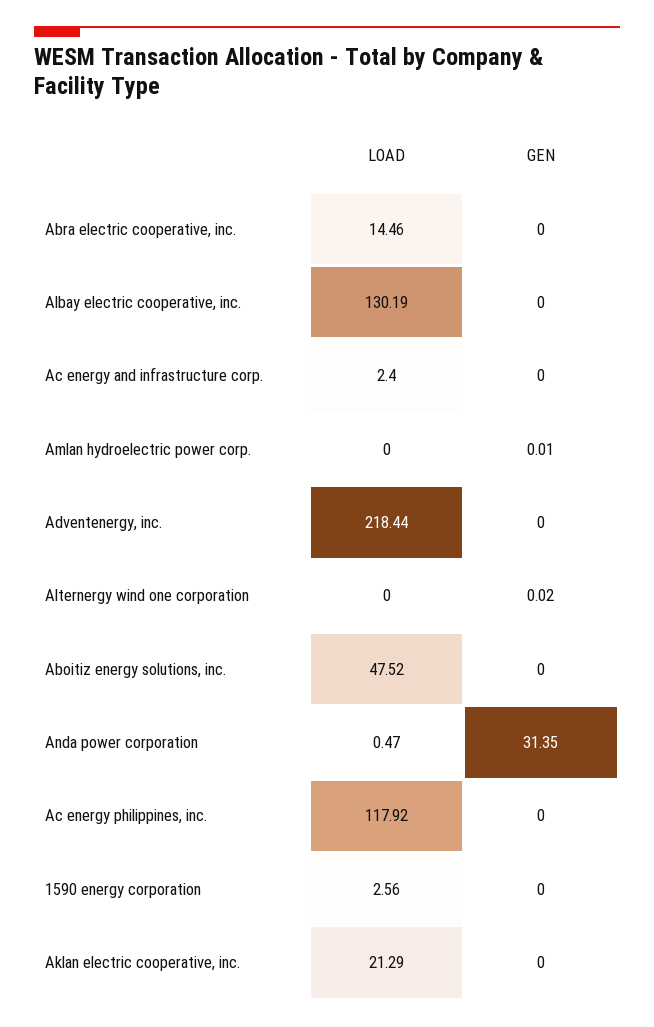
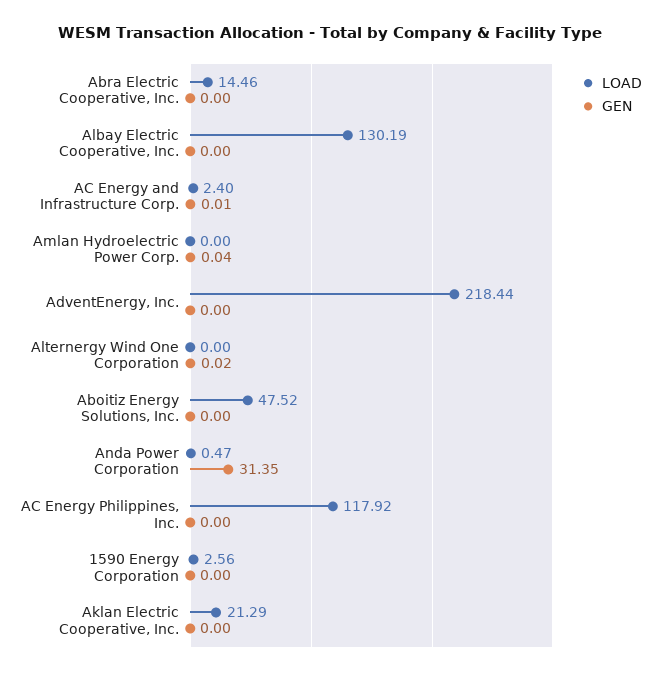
  {
    "LOAD": {
      "Abra electric cooperative, inc.": 14.46,
      "Albay electric cooperative, inc.": 130.19,
      "Ac energy and infrastructure corp.": 2.4,
      "Amlan hydroelectric power corp.": 0,
      "Adventenergy, inc.": 218.44,
      "Alternergy wind one corporation": 0,
      "Aboitiz energy solutions, inc.": 47.52,
      "Anda power corporation": 0.47,
      "Ac energy philippines, inc.": 117.92,
      "1590 energy corporation": 2.56,
      "Aklan electric cooperative, inc.": 21.29
    },
    "GEN": {
      "Abra electric cooperative, inc.": 0,
      "Albay electric cooperative, inc.": 0,
-     "Ac energy and infrastructure corp.": 0,
+     "Ac energy and infrastructure corp.": 0.01,
-     "Amlan hydroelectric power corp.": 0.01,
+     "Amlan hydroelectric power corp.": 0.04,
      "Adventenergy, inc.": 0,
      "Alternergy wind one corporation": 0.02,
      "Aboitiz energy solutions, inc.": 0,
      "Anda power corporation": 31.35,
      "Ac energy philippines, inc.": 0,
      "1590 energy corporation": 0,
      "Aklan electric cooperative, inc.": 0
    }
  }

